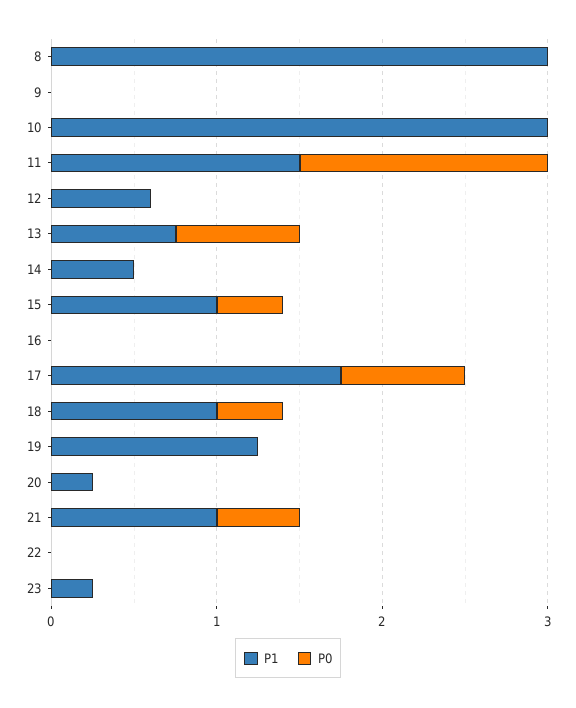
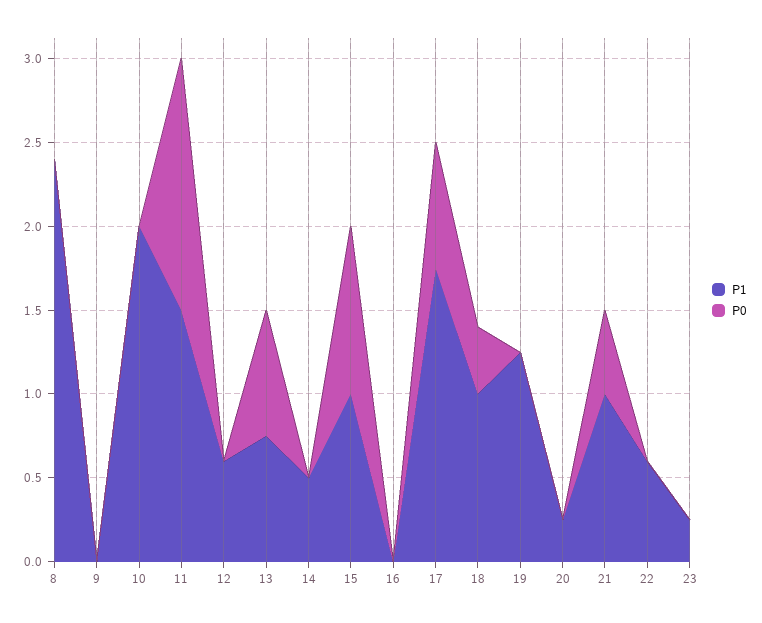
  {
    "P1": {
-     "8": 3,
+     "8": 2.4,
      "9": 0,
-     "10": 3,
+     "10": 2,
      "11": 1.5,
      "12": 0.6,
      "13": 0.8,
      "14": 0.5,
      "15": 1,
      "16": 0,
      "17": 1.8,
      "18": 1,
      "19": 1.3,
      "20": 0.3,
      "21": 1,
-     "22": 0,
+     "22": 0.6,
      "23": 0.3
    },
    "P0": {
      "8": 0,
      "9": 0,
      "10": 0,
      "11": 1.5,
      "12": 0,
      "13": 0.8,
      "14": 0,
-     "15": 0.4,
+     "15": 1,
      "16": 0,
      "17": 0.8,
      "18": 0.4,
      "19": 0,
      "20": 0,
      "21": 0.5,
      "22": 0,
      "23": 0
    }
  }

